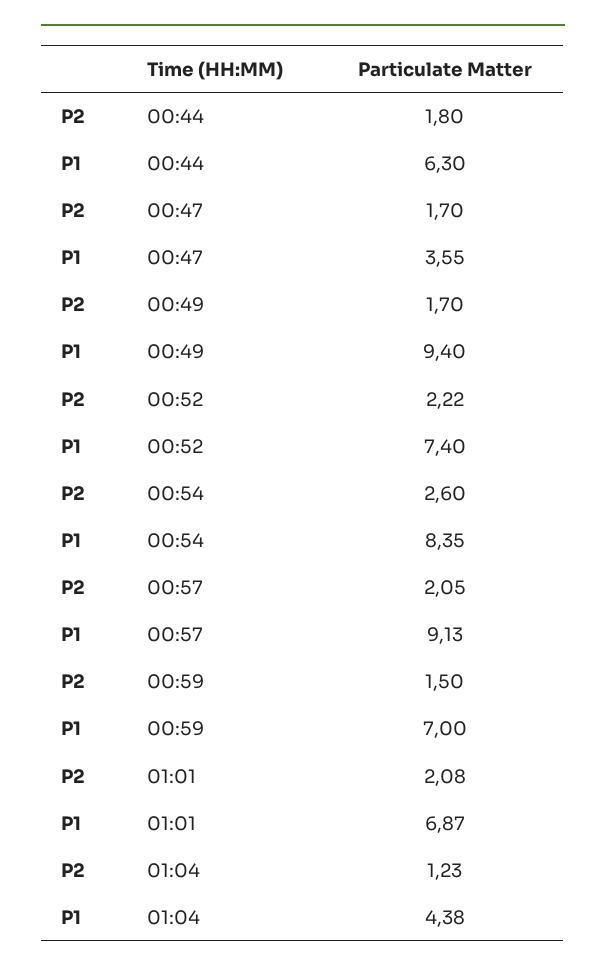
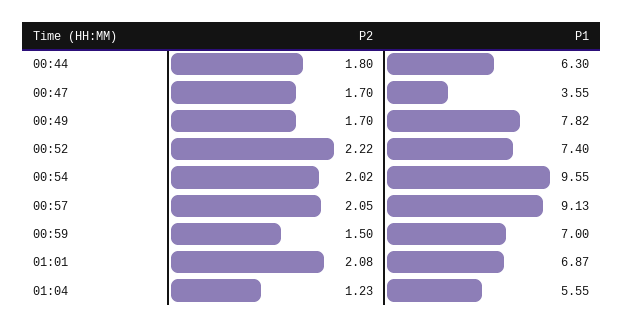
  {
    "P2": {
      "00:44": 1.8,
      "00:47": 1.7,
      "00:49": 1.7,
      "00:52": 2.22,
-     "00:54": 2.6,
+     "00:54": 2.02,
      "00:57": 2.05,
      "00:59": 1.5,
      "01:01": 2.08,
      "01:04": 1.23
    },
    "P1": {
      "00:44": 6.3,
      "00:47": 3.55,
-     "00:49": 9.4,
+     "00:49": 7.82,
      "00:52": 7.4,
-     "00:54": 8.35,
+     "00:54": 9.55,
      "00:57": 9.13,
      "00:59": 7,
      "01:01": 6.87,
-     "01:04": 4.38
+     "01:04": 5.55
    }
  }

